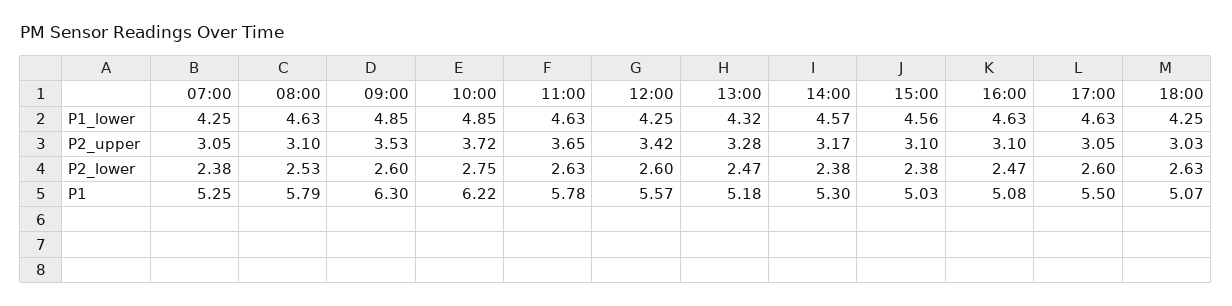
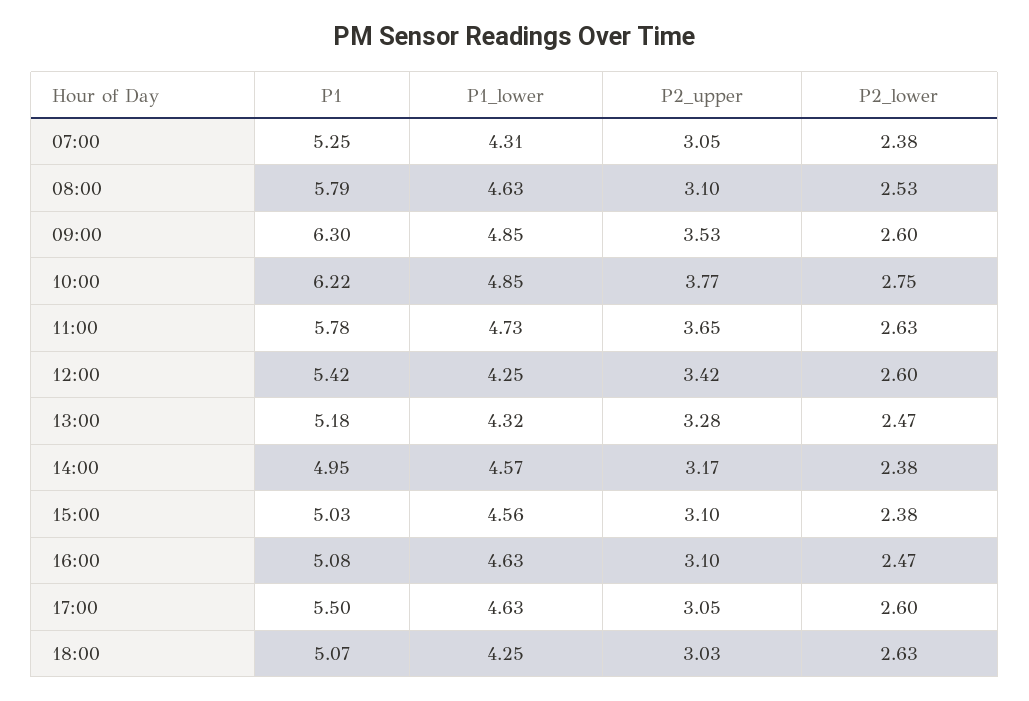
  {
    "07:00": {
-     "P1_lower": 4.25,
+     "P1_lower": 4.31,
      "P2_upper": 3.05,
      "P2_lower": 2.38,
      "P1": 5.25
    },
    "08:00": {
      "P1_lower": 4.63,
      "P2_upper": 3.1,
      "P2_lower": 2.53,
      "P1": 5.79
    },
    "09:00": {
      "P1_lower": 4.85,
      "P2_upper": 3.53,
      "P2_lower": 2.6,
      "P1": 6.3
    },
    "10:00": {
      "P1_lower": 4.85,
-     "P2_upper": 3.72,
+     "P2_upper": 3.77,
      "P2_lower": 2.75,
      "P1": 6.22
    },
    "11:00": {
-     "P1_lower": 4.63,
+     "P1_lower": 4.73,
      "P2_upper": 3.65,
      "P2_lower": 2.63,
      "P1": 5.78
    },
    "12:00": {
      "P1_lower": 4.25,
      "P2_upper": 3.42,
      "P2_lower": 2.6,
-     "P1": 5.57
+     "P1": 5.42
    },
    "13:00": {
      "P1_lower": 4.32,
      "P2_upper": 3.28,
      "P2_lower": 2.47,
      "P1": 5.18
    },
    "14:00": {
      "P1_lower": 4.57,
      "P2_upper": 3.17,
      "P2_lower": 2.38,
-     "P1": 5.3
+     "P1": 4.95
    },
    "15:00": {
      "P1_lower": 4.56,
      "P2_upper": 3.1,
      "P2_lower": 2.38,
      "P1": 5.03
    },
    "16:00": {
      "P1_lower": 4.63,
      "P2_upper": 3.1,
      "P2_lower": 2.47,
      "P1": 5.08
    },
    "17:00": {
      "P1_lower": 4.63,
      "P2_upper": 3.05,
      "P2_lower": 2.6,
      "P1": 5.5
    },
    "18:00": {
      "P1_lower": 4.25,
      "P2_upper": 3.03,
      "P2_lower": 2.63,
      "P1": 5.07
    }
  }

